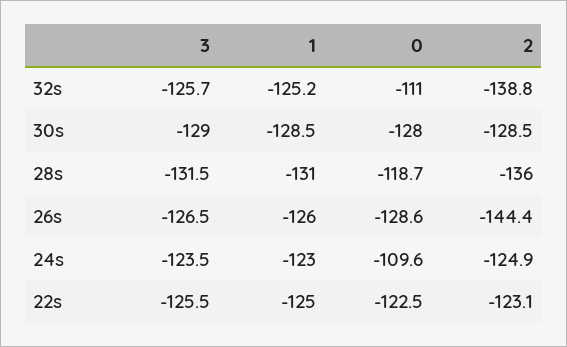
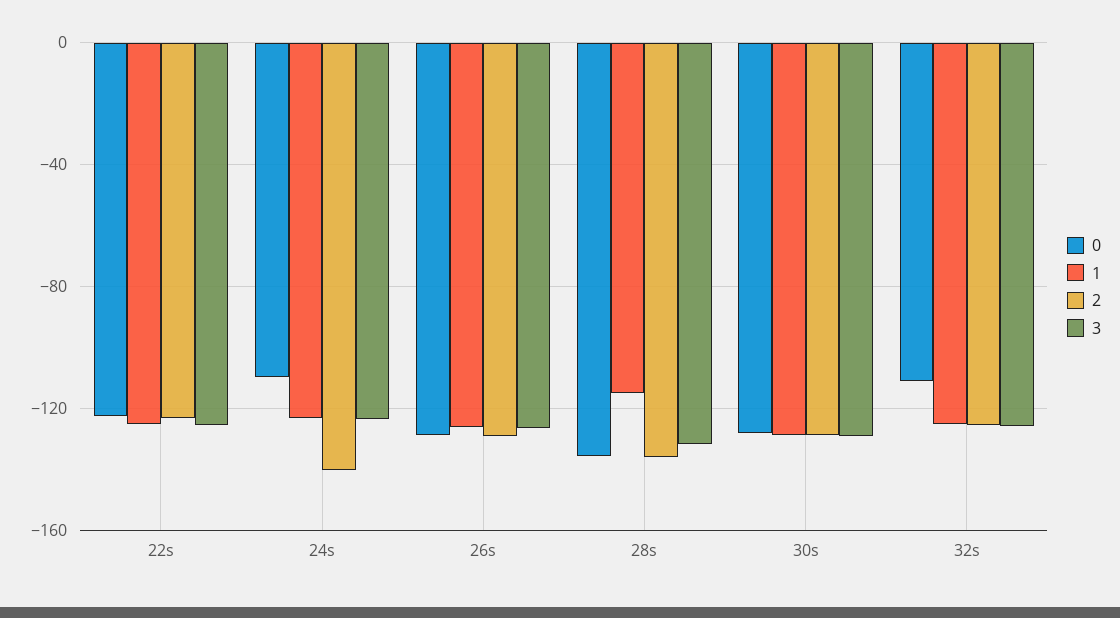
  {
    "3": {
      "32s": -125.7,
      "30s": -129,
      "28s": -131.5,
      "26s": -126.5,
      "24s": -123.5,
      "22s": -125.5
    },
    "1": {
      "32s": -125.2,
      "30s": -128.5,
-     "28s": -131,
+     "28s": -115,
      "26s": -126,
      "24s": -123,
      "22s": -125
    },
    "0": {
      "32s": -111,
      "30s": -128,
-     "28s": -118.7,
+     "28s": -135,
      "26s": -128.6,
      "24s": -109.6,
      "22s": -122.5
    },
    "2": {
-     "32s": -138.8,
+     "32s": -125,
      "30s": -128.5,
      "28s": -136,
-     "26s": -144.4,
+     "26s": -130,
-     "24s": -124.9,
+     "24s": -140,
      "22s": -123.1
    }
  }

